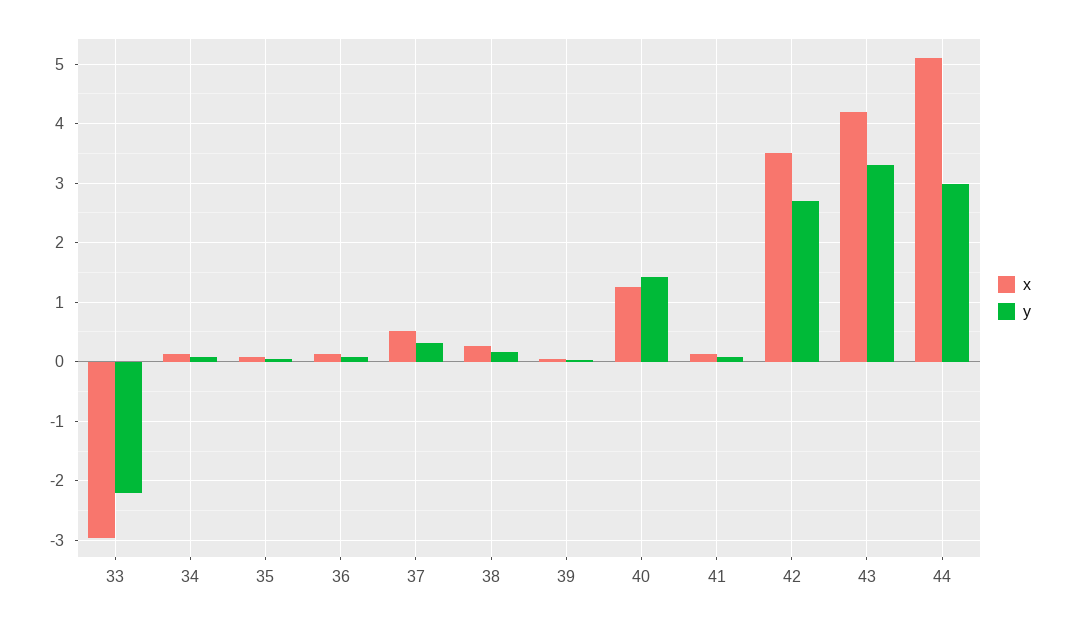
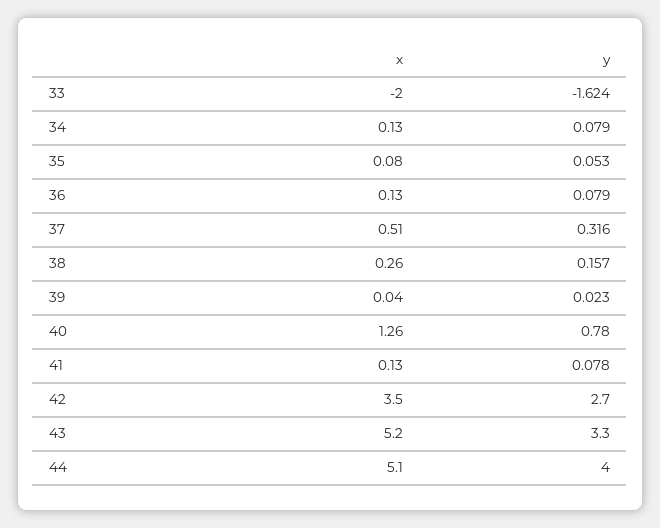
  {
    "x": {
-     "33": -3,
+     "33": -2,
      "34": 0.13,
      "35": 0.08,
      "36": 0.13,
      "37": 0.51,
      "38": 0.26,
      "39": 0.04,
      "40": 1.26,
      "41": 0.13,
      "42": 3.5,
-     "43": 4.2,
+     "43": 5.2,
      "44": 5.1
    },
    "y": {
-     "33": -2.2,
+     "33": -1.624,
      "34": 0.079,
      "35": 0.053,
      "36": 0.079,
      "37": 0.316,
      "38": 0.157,
      "39": 0.023,
-     "40": 1.4,
+     "40": 0.78,
      "41": 0.078,
      "42": 2.7,
      "43": 3.3,
-     "44": 3
+     "44": 4
    }
  }

